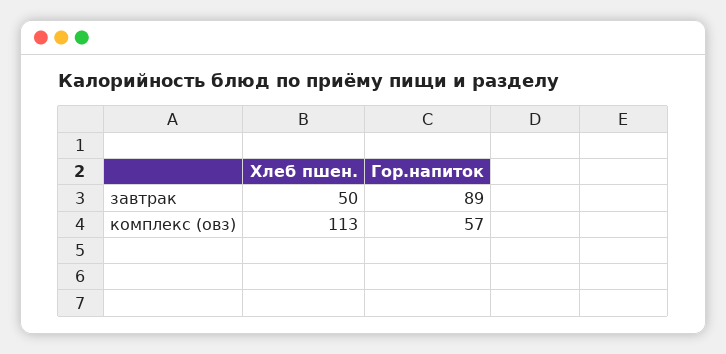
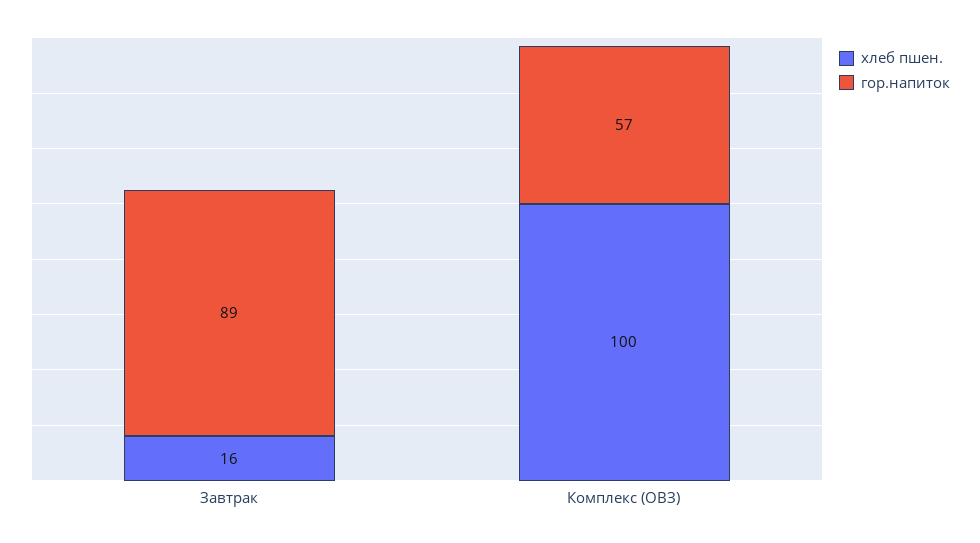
  {
    "Хлеб пшен.": {
-     "завтрак": 50,
+     "завтрак": 16,
-     "комплекс (овз)": 113
+     "комплекс (овз)": 100
    },
    "Гор.напиток": {
      "завтрак": 89,
      "комплекс (овз)": 57
    }
  }

